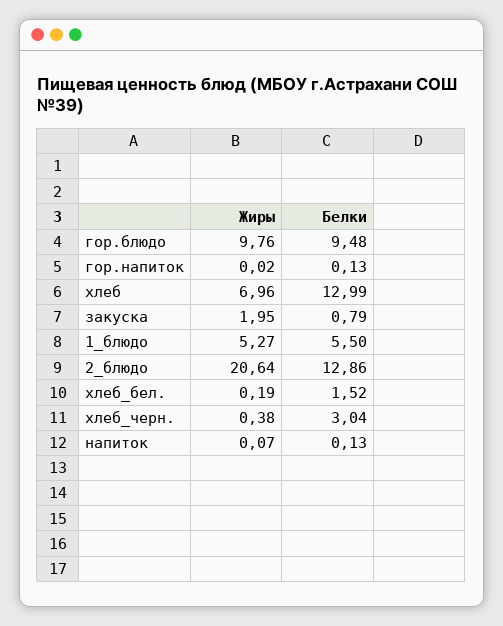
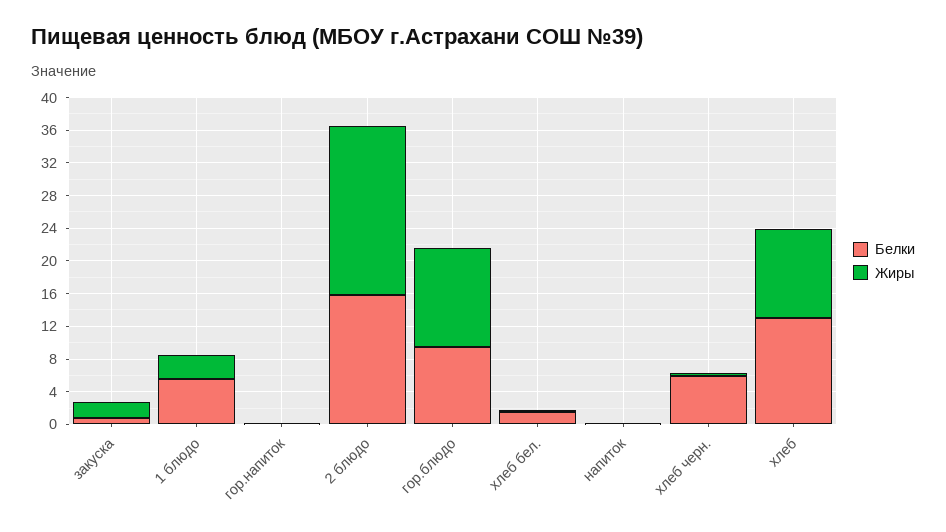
  {
    "Жиры": {
-     "гор.блюдо": 9.76,
+     "гор.блюдо": 12,
      "гор.напиток": 0.02,
-     "хлеб": 6.96,
+     "хлеб": 11,
      "закуска": 1.95,
-     "1_блюдо": 5.27,
+     "1_блюдо": 3,
      "2_блюдо": 20.64,
      "хлеб_бел.": 0.19,
      "хлеб_черн.": 0.38,
      "напиток": 0.07
    },
    "Белки": {
      "гор.блюдо": 9.48,
      "гор.напиток": 0.13,
      "хлеб": 12.99,
      "закуска": 0.79,
      "1_блюдо": 5.5,
-     "2_блюдо": 12.86,
+     "2_блюдо": 16,
      "хлеб_бел.": 1.52,
-     "хлеб_черн.": 3.04,
+     "хлеб_черн.": 6,
      "напиток": 0.13
    }
  }

